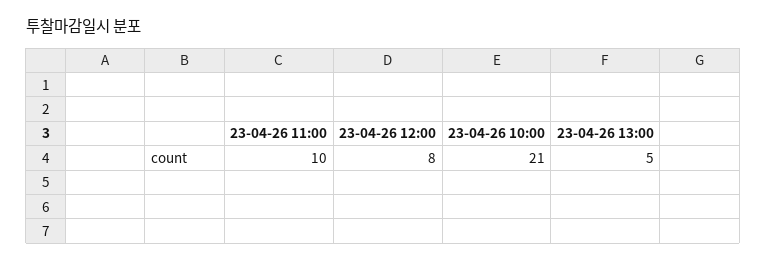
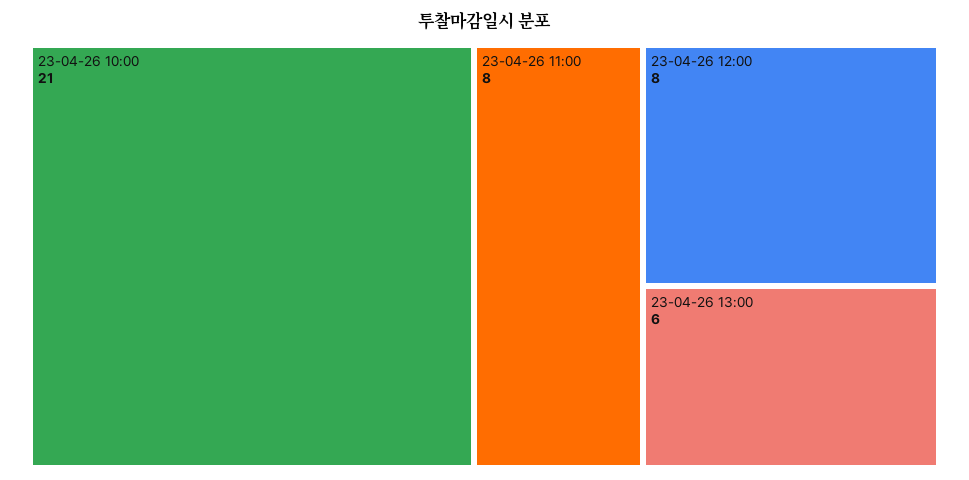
  {
-   "23-04-26 11:00": 10,
+   "23-04-26 11:00": 8,
    "23-04-26 12:00": 8,
    "23-04-26 10:00": 21,
-   "23-04-26 13:00": 5
+   "23-04-26 13:00": 6
  }

